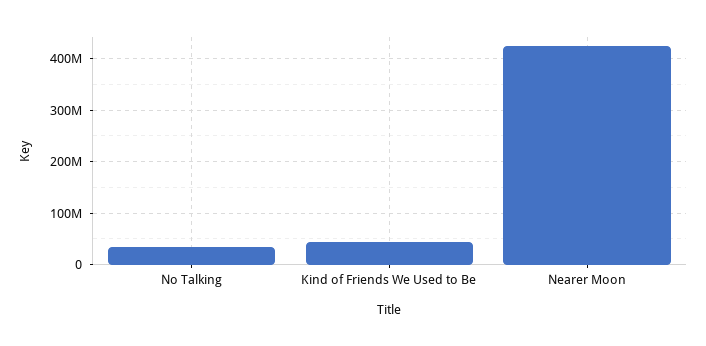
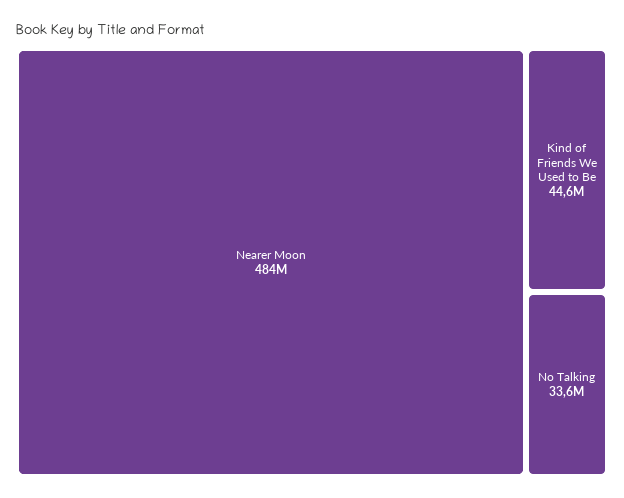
  {
    "No Talking": 33600000,
    "Kind of Friends We Used to Be": 44600000,
-   "Nearer Moon": 420000000
+   "Nearer Moon": 484000000
  }

